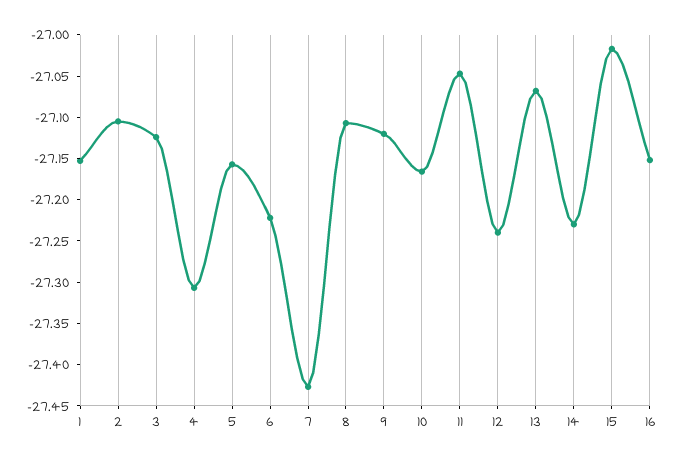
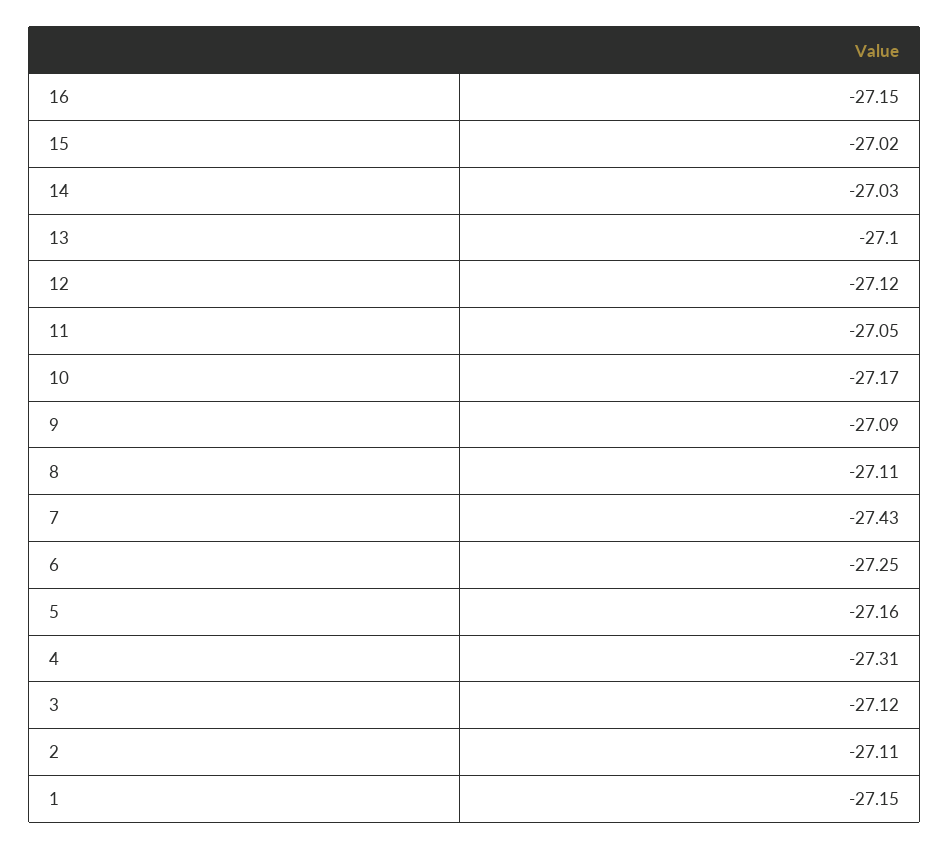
  {
    "1": -27.15,
    "2": -27.11,
    "3": -27.12,
    "4": -27.31,
    "5": -27.16,
-   "6": -27.22,
+   "6": -27.25,
    "7": -27.43,
    "8": -27.11,
-   "9": -27.12,
+   "9": -27.09,
    "10": -27.17,
    "11": -27.05,
-   "12": -27.24,
+   "12": -27.12,
-   "13": -27.07,
+   "13": -27.1,
-   "14": -27.23,
+   "14": -27.03,
    "15": -27.02,
    "16": -27.15
  }

